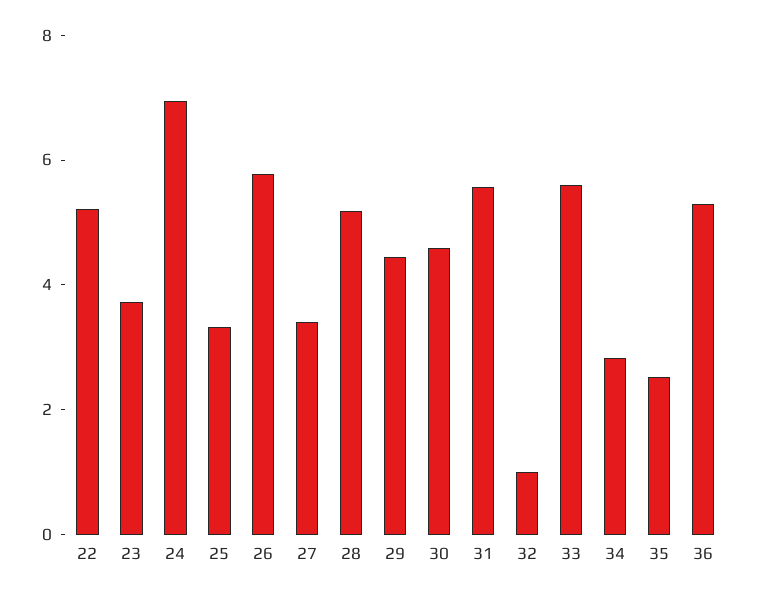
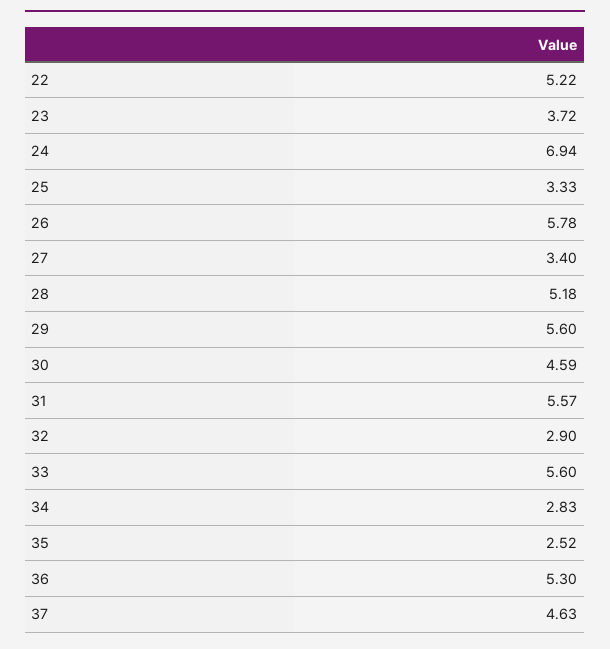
  {
    "22": 5.22,
    "23": 3.72,
    "24": 6.94,
    "25": 3.33,
    "26": 5.78,
    "27": 3.4,
    "28": 5.18,
-   "29": 4.5,
+   "29": 5.6,
    "30": 4.59,
    "31": 5.57,
-   "32": 1,
+   "32": 2.9,
    "33": 5.6,
    "34": 2.83,
    "35": 2.52,
-   "36": 5.3
+   "36": 5.3,
+   "37": 4.63
  }

